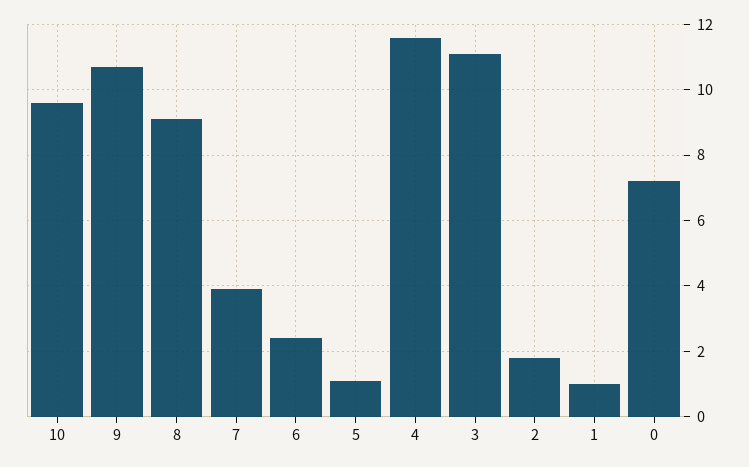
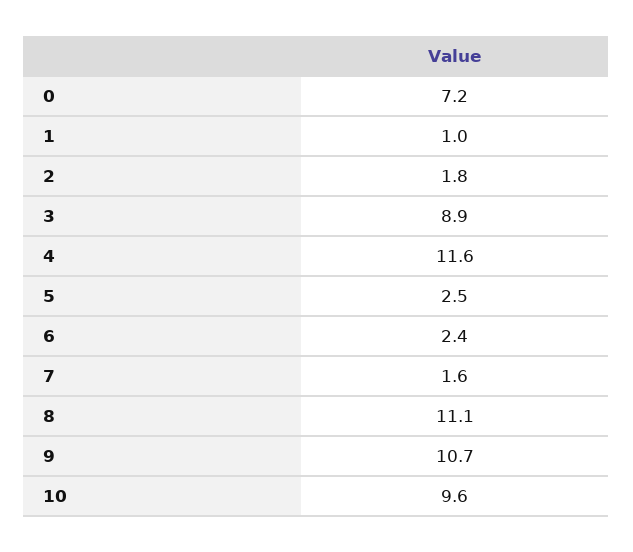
  {
    "10": 9.6,
    "9": 10.7,
-   "8": 9,
+   "8": 11.1,
-   "7": 4,
+   "7": 1.6,
    "6": 2.4,
-   "5": 1,
+   "5": 2.5,
    "4": 11.6,
-   "3": 11,
+   "3": 8.9,
    "2": 1.8,
    "1": 1,
    "0": 7.2
  }

